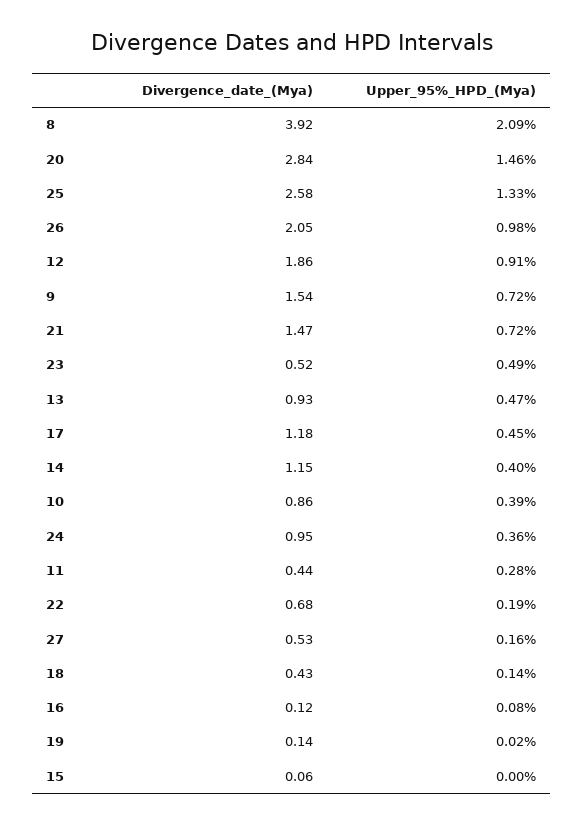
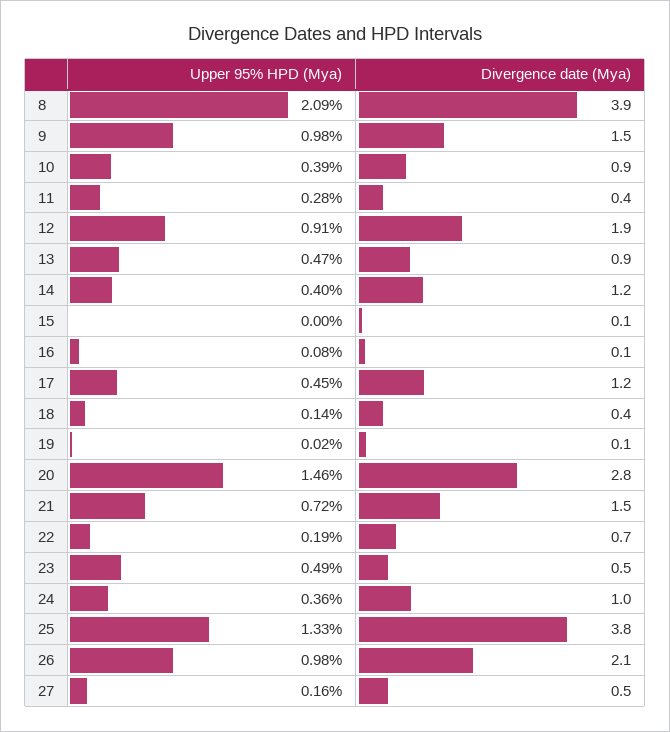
  {
    "Divergence_date_(Mya)": {
      "8": 3.92,
      "20": 2.84,
-     "25": 2.58,
+     "25": 3.8,
      "26": 2.05,
      "12": 1.86,
      "9": 1.54,
      "21": 1.47,
      "23": 0.52,
      "13": 0.93,
      "17": 1.18,
      "14": 1.15,
      "10": 0.86,
      "24": 0.95,
      "11": 0.44,
      "22": 0.68,
      "27": 0.53,
      "18": 0.43,
      "16": 0.12,
      "19": 0.14,
      "15": 0.06
    },
    "Upper_95%_HPD_(Mya)": {
      "8": 2.09,
      "20": 1.46,
      "25": 1.33,
      "26": 0.98,
      "12": 0.91,
-     "9": 0.72,
+     "9": 0.98,
      "21": 0.72,
      "23": 0.49,
      "13": 0.47,
      "17": 0.45,
      "14": 0.4,
      "10": 0.39,
      "24": 0.36,
      "11": 0.28,
      "22": 0.19,
      "27": 0.16,
      "18": 0.14,
      "16": 0.08,
      "19": 0.02,
      "15": 0
    }
  }

